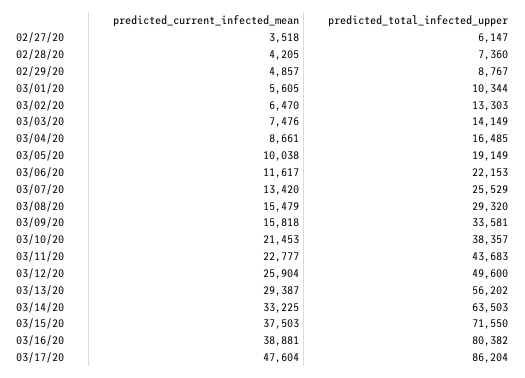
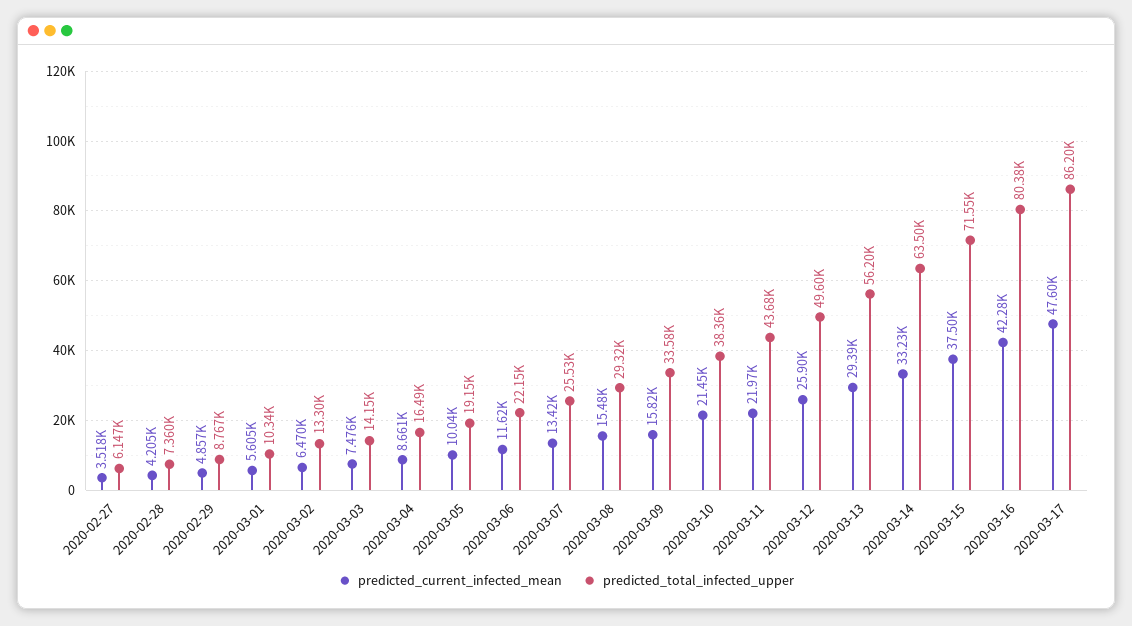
  {
    "predicted_current_infected_mean": {
      "02/27/20": 3518,
      "02/28/20": 4205,
      "02/29/20": 4857,
      "03/01/20": 5605,
      "03/02/20": 6470,
      "03/03/20": 7476,
      "03/04/20": 8661,
      "03/05/20": 10038,
      "03/06/20": 11617,
      "03/07/20": 13420,
      "03/08/20": 15479,
      "03/09/20": 15818,
      "03/10/20": 21453,
-     "03/11/20": 22777,
+     "03/11/20": 21970,
      "03/12/20": 25904,
      "03/13/20": 29387,
      "03/14/20": 33225,
      "03/15/20": 37503,
-     "03/16/20": 38881,
+     "03/16/20": 42280,
      "03/17/20": 47604
    },
    "predicted_total_infected_upper": {
      "02/27/20": 6147,
      "02/28/20": 7360,
      "02/29/20": 8767,
      "03/01/20": 10344,
      "03/02/20": 13303,
      "03/03/20": 14149,
      "03/04/20": 16485,
      "03/05/20": 19149,
      "03/06/20": 22153,
      "03/07/20": 25529,
      "03/08/20": 29320,
      "03/09/20": 33581,
      "03/10/20": 38357,
      "03/11/20": 43683,
      "03/12/20": 49600,
      "03/13/20": 56202,
      "03/14/20": 63503,
      "03/15/20": 71550,
      "03/16/20": 80382,
      "03/17/20": 86204
    }
  }

